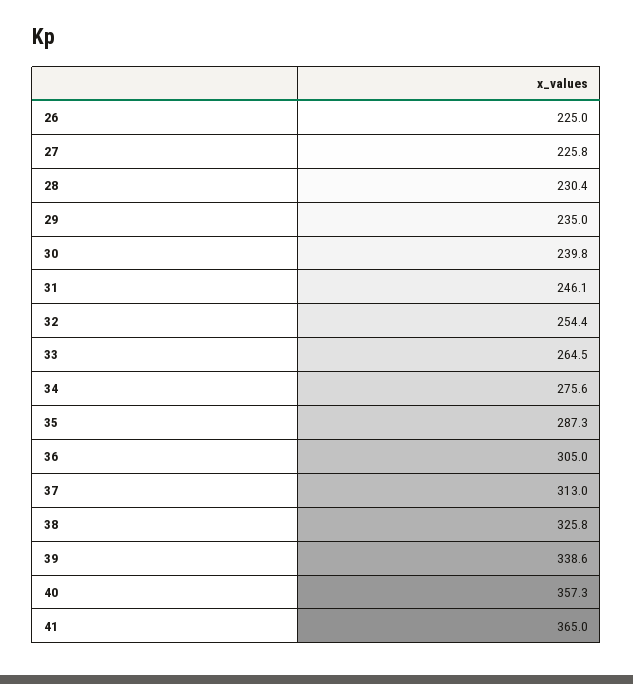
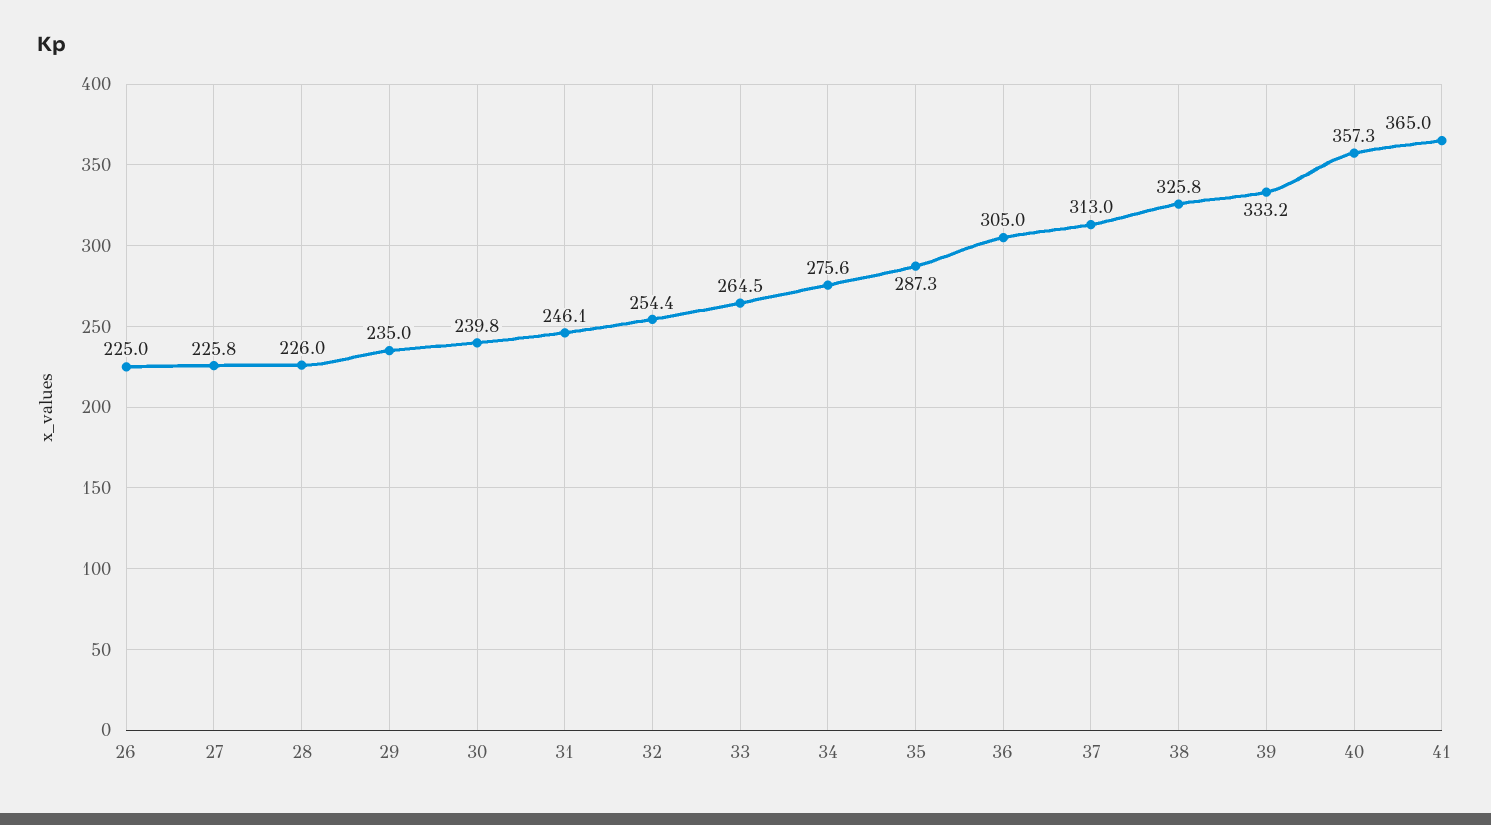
  {
    "26": 225,
    "27": 225.8,
-   "28": 230.4,
+   "28": 226,
    "29": 235,
    "30": 239.8,
    "31": 246.1,
    "32": 254.4,
    "33": 264.5,
    "34": 275.6,
    "35": 287.3,
    "36": 305,
    "37": 313,
    "38": 325.8,
-   "39": 338.6,
+   "39": 333.2,
    "40": 357.3,
    "41": 365
  }

